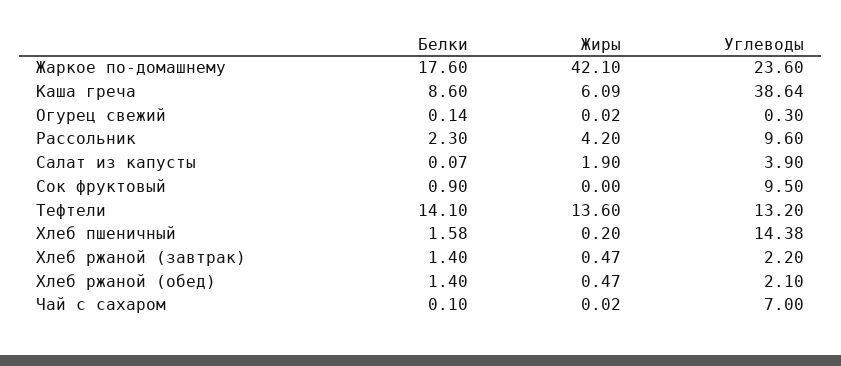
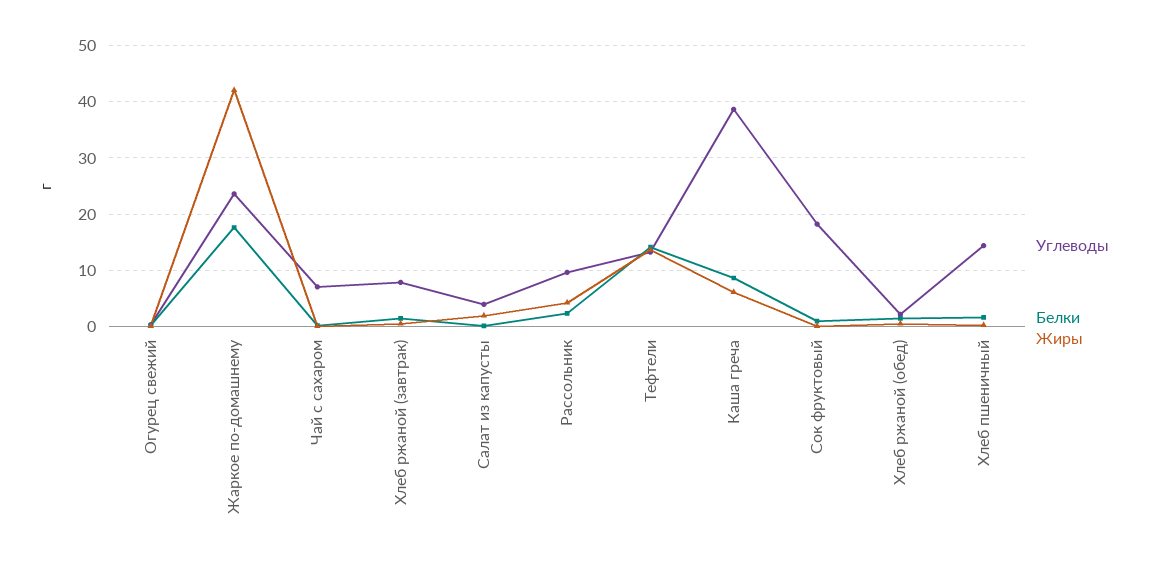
  {
    "Белки": {
      "Жаркое по-домашнему": 17.6,
      "Каша греча": 8.6,
      "Огурец свежий": 0.14,
      "Рассольник": 2.3,
      "Салат из капусты": 0.07,
      "Сок фруктовый": 0.9,
      "Тефтели": 14.1,
      "Хлеб пшеничный": 1.58,
      "Хлеб ржаной (завтрак)": 1.4,
      "Хлеб ржаной (обед)": 1.4,
      "Чай с сахаром": 0.1
    },
    "Жиры": {
      "Жаркое по-домашнему": 42.1,
      "Каша греча": 6.09,
      "Огурец свежий": 0.02,
      "Рассольник": 4.2,
      "Салат из капусты": 1.9,
      "Сок фруктовый": 0,
      "Тефтели": 13.6,
      "Хлеб пшеничный": 0.2,
      "Хлеб ржаной (завтрак)": 0.47,
      "Хлеб ржаной (обед)": 0.47,
      "Чай с сахаром": 0.02
    },
    "Углеводы": {
      "Жаркое по-домашнему": 23.6,
      "Каша греча": 38.64,
      "Огурец свежий": 0.3,
      "Рассольник": 9.6,
      "Салат из капусты": 3.9,
-     "Сок фруктовый": 9.5,
+     "Сок фруктовый": 18,
      "Тефтели": 13.2,
      "Хлеб пшеничный": 14.38,
-     "Хлеб ржаной (завтрак)": 2.2,
+     "Хлеб ржаной (завтрак)": 8,
      "Хлеб ржаной (обед)": 2.1,
      "Чай с сахаром": 7
    }
  }

